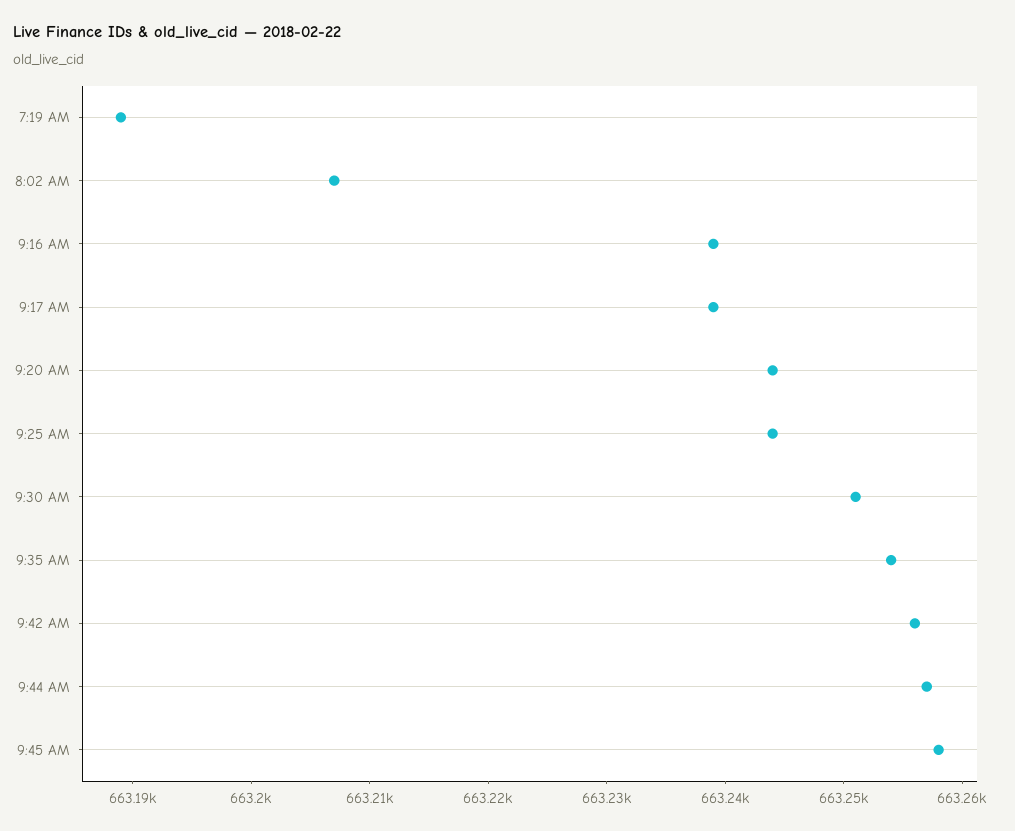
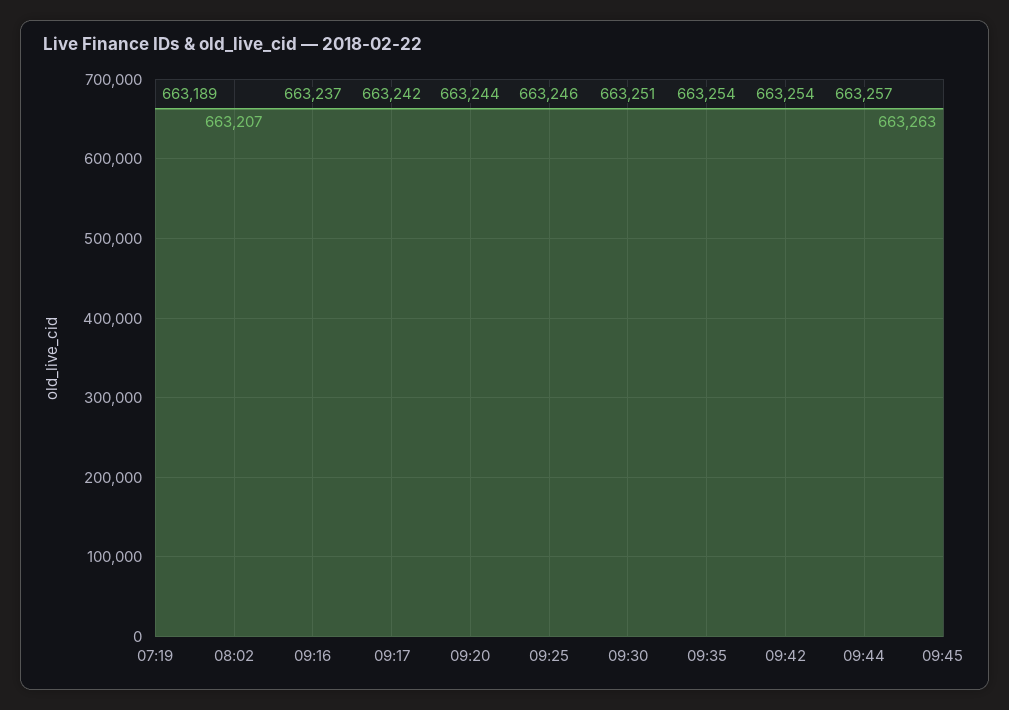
  {
    "7:19 AM": 663189,
    "8:02 AM": 663207,
-   "9:16 AM": 663239,
+   "9:16 AM": 663237,
-   "9:17 AM": 663239,
+   "9:17 AM": 663242,
    "9:20 AM": 663244,
-   "9:25 AM": 663244,
+   "9:25 AM": 663246,
    "9:30 AM": 663251,
    "9:35 AM": 663254,
-   "9:42 AM": 663256,
+   "9:42 AM": 663254,
    "9:44 AM": 663257,
-   "9:45 AM": 663258
+   "9:45 AM": 663263
  }

